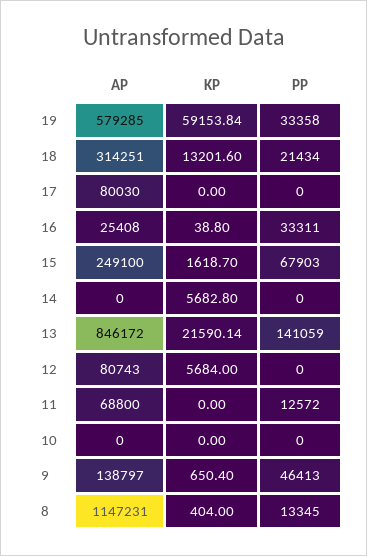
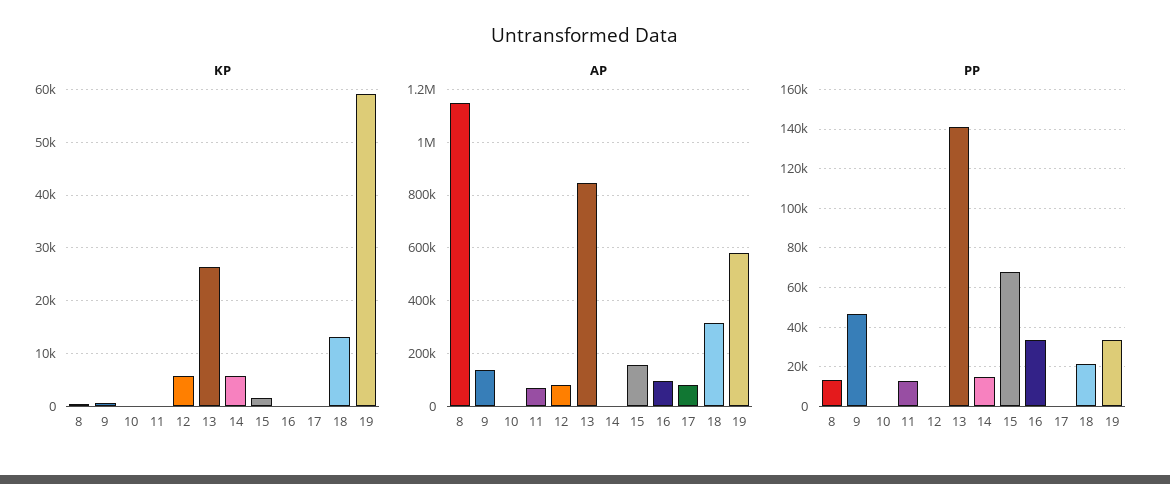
  {
    "AP": {
      "19": 579285,
      "18": 314251,
      "17": 80030,
-     "16": 25408,
+     "16": 100000,
-     "15": 249100,
+     "15": 150000,
      "14": 0,
      "13": 846172,
      "12": 80743,
      "11": 68800,
      "10": 0,
      "9": 138797,
      "8": 1147231
    },
    "KP": {
      "19": 59153.84,
      "18": 13201.6,
      "17": 0,
      "16": 38.8,
      "15": 1618.7,
      "14": 5682.8,
-     "13": 21590.14,
+     "13": 26000,
      "12": 5684,
      "11": 0,
      "10": 0,
      "9": 650.4,
      "8": 404
    },
    "PP": {
      "19": 33358,
      "18": 21434,
      "17": 0,
      "16": 33311,
      "15": 67903,
-     "14": 0,
+     "14": 15000,
      "13": 141059,
      "12": 0,
      "11": 12572,
      "10": 0,
      "9": 46413,
      "8": 13345
    }
  }

